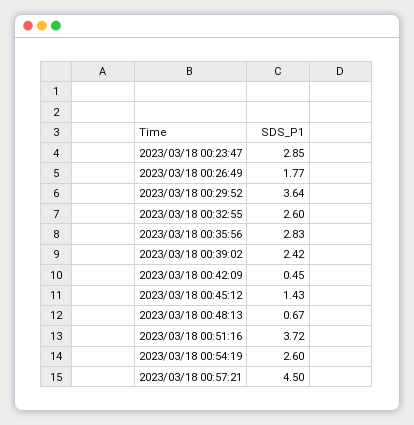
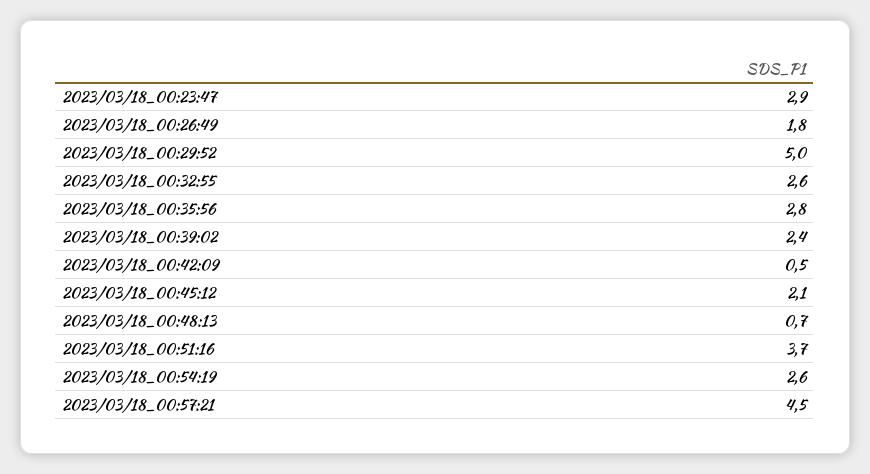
  {
    "2023/03/18 00:23:47": 2.85,
    "2023/03/18 00:26:49": 1.77,
-   "2023/03/18 00:29:52": 3.64,
+   "2023/03/18 00:29:52": 5,
    "2023/03/18 00:32:55": 2.6,
    "2023/03/18 00:35:56": 2.83,
    "2023/03/18 00:39:02": 2.42,
    "2023/03/18 00:42:09": 0.45,
-   "2023/03/18 00:45:12": 1.43,
+   "2023/03/18 00:45:12": 2.1,
    "2023/03/18 00:48:13": 0.67,
    "2023/03/18 00:51:16": 3.72,
    "2023/03/18 00:54:19": 2.6,
    "2023/03/18 00:57:21": 4.5
  }

